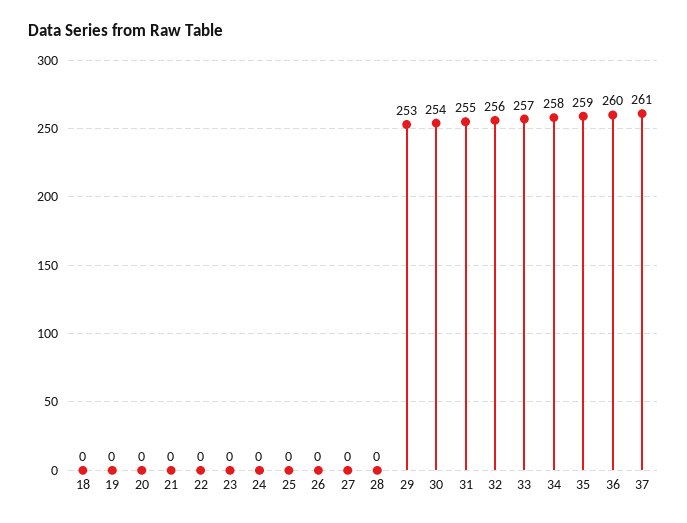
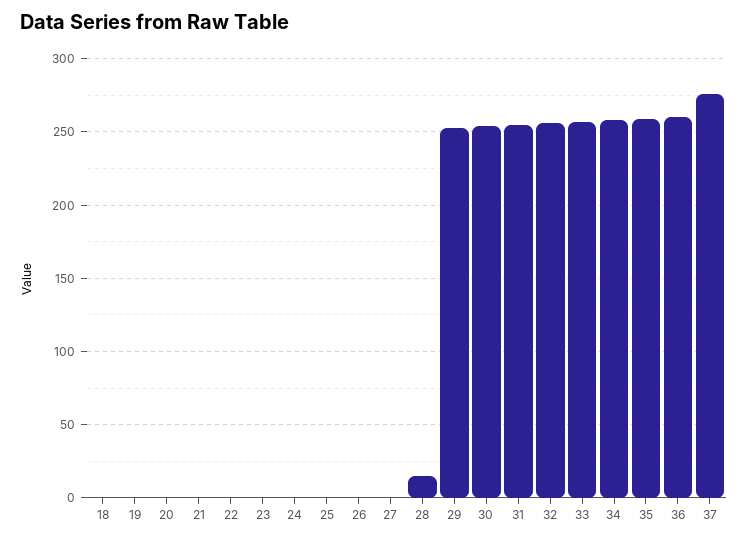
  {
    "18": 0,
    "19": 0,
    "20": 0,
    "21": 0,
    "22": 0,
    "23": 0,
    "24": 0,
    "25": 0,
    "26": 0,
    "27": 0,
-   "28": 0,
+   "28": 15,
    "29": 253,
    "30": 254,
    "31": 255,
    "32": 256,
    "33": 257,
    "34": 258,
    "35": 259,
    "36": 260,
-   "37": 261
+   "37": 275
  }

